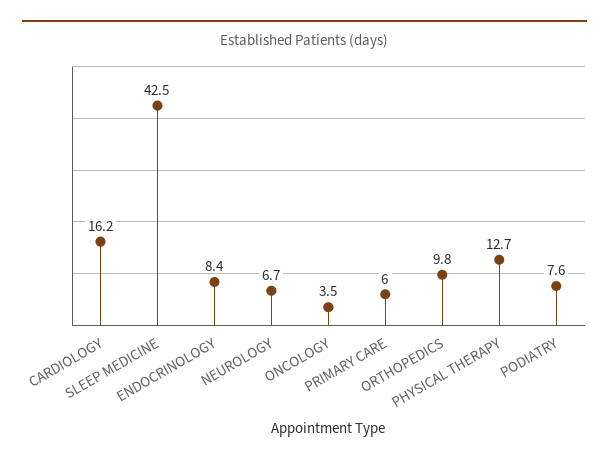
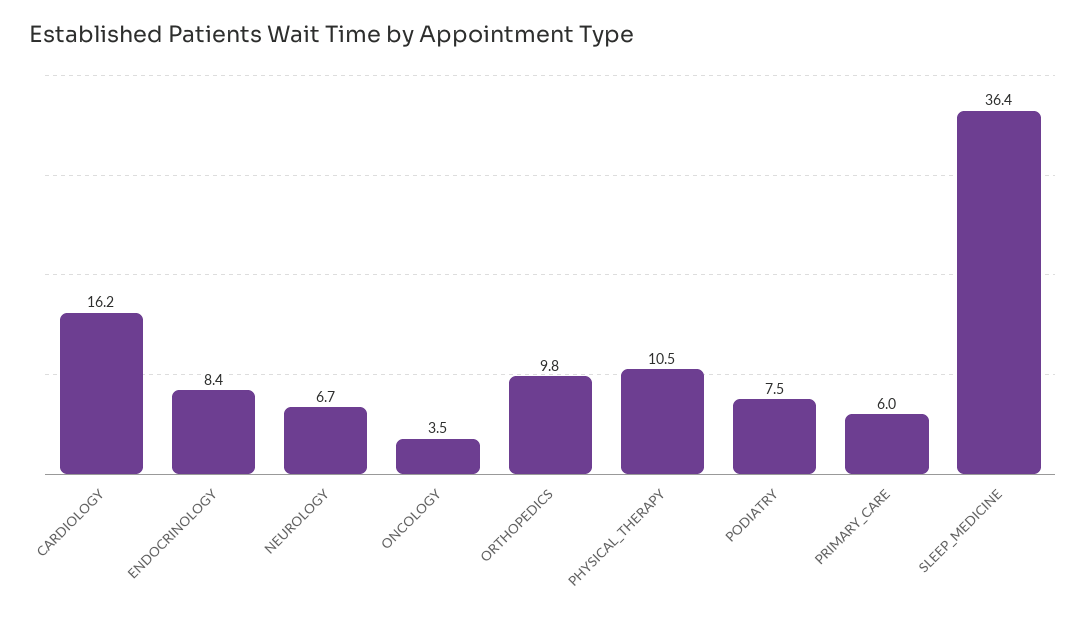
  {
    "CARDIOLOGY": 16.2,
-   "SLEEP MEDICINE": 42.5,
+   "SLEEP MEDICINE": 36.4,
    "ENDOCRINOLOGY": 8.4,
    "NEUROLOGY": 6.7,
    "ONCOLOGY": 3.5,
    "PRIMARY CARE": 6,
    "ORTHOPEDICS": 9.8,
-   "PHYSICAL THERAPY": 12.7,
+   "PHYSICAL THERAPY": 10.5,
-   "PODIATRY": 7.6
+   "PODIATRY": 7.5
  }

